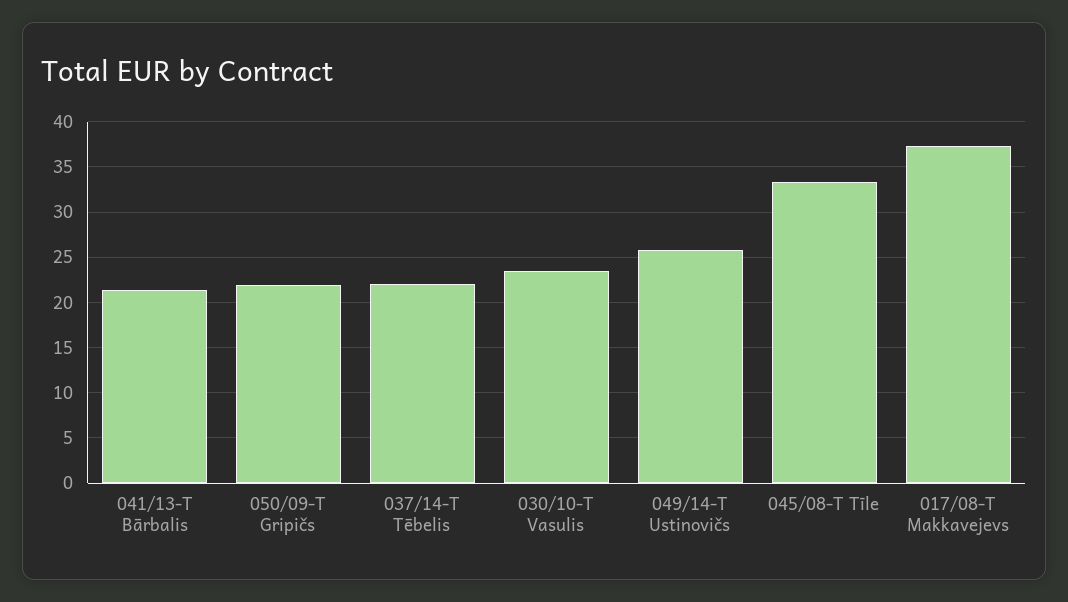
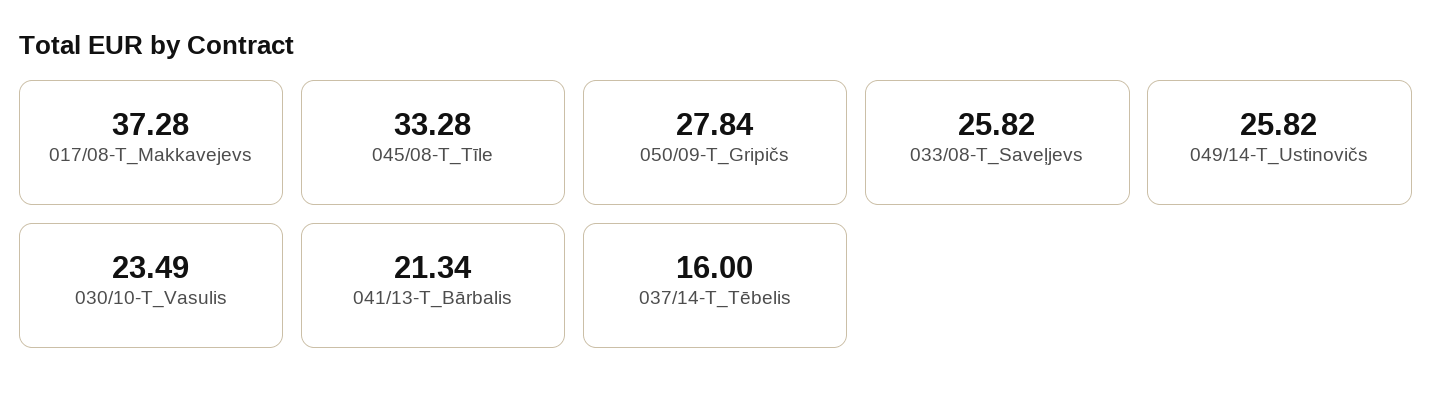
  {
    "041/13-T Bārbalis": 21.34,
-   "050/09-T Gripičs": 22,
+   "050/09-T Gripičs": 27.84,
-   "037/14-T Tēbelis": 22,
+   "037/14-T Tēbelis": 16,
    "030/10-T Vasulis": 23.49,
    "049/14-T Ustinovičs": 25.82,
    "045/08-T Tīle": 33.28,
-   "017/08-T Makkavejevs": 37.28
+   "017/08-T Makkavejevs": 37.28,
+   "033/08-T_Saveļjevs": 25.82
  }

